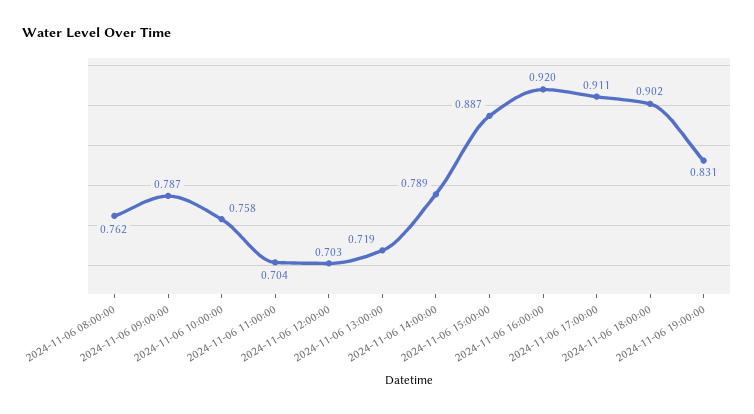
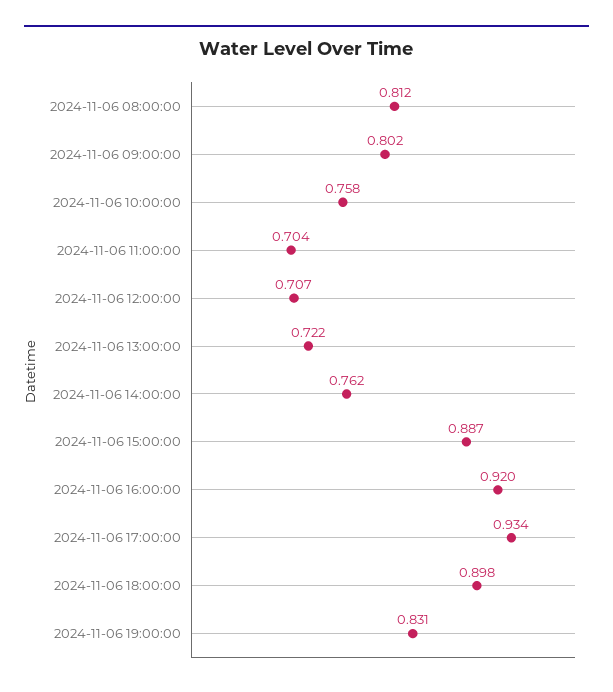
  {
-   "2024-11-06 08:00:00": 0.762,
+   "2024-11-06 08:00:00": 0.812,
-   "2024-11-06 09:00:00": 0.787,
+   "2024-11-06 09:00:00": 0.802,
    "2024-11-06 10:00:00": 0.758,
    "2024-11-06 11:00:00": 0.704,
-   "2024-11-06 12:00:00": 0.703,
+   "2024-11-06 12:00:00": 0.707,
-   "2024-11-06 13:00:00": 0.719,
+   "2024-11-06 13:00:00": 0.722,
-   "2024-11-06 14:00:00": 0.789,
+   "2024-11-06 14:00:00": 0.762,
    "2024-11-06 15:00:00": 0.887,
    "2024-11-06 16:00:00": 0.92,
-   "2024-11-06 17:00:00": 0.911,
+   "2024-11-06 17:00:00": 0.934,
-   "2024-11-06 18:00:00": 0.902,
+   "2024-11-06 18:00:00": 0.898,
    "2024-11-06 19:00:00": 0.831
  }

